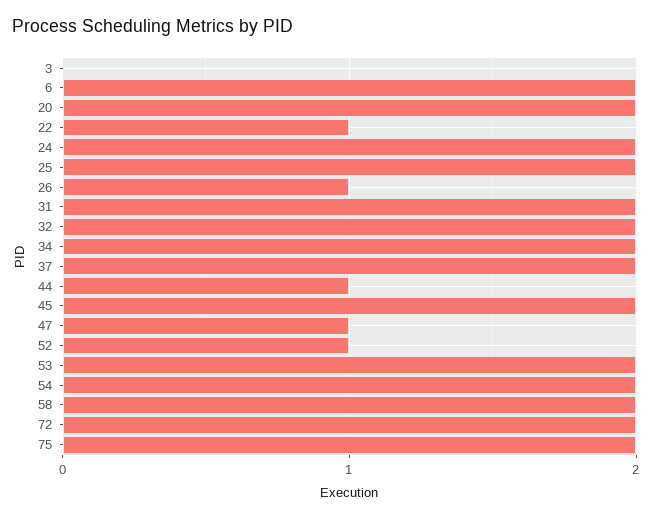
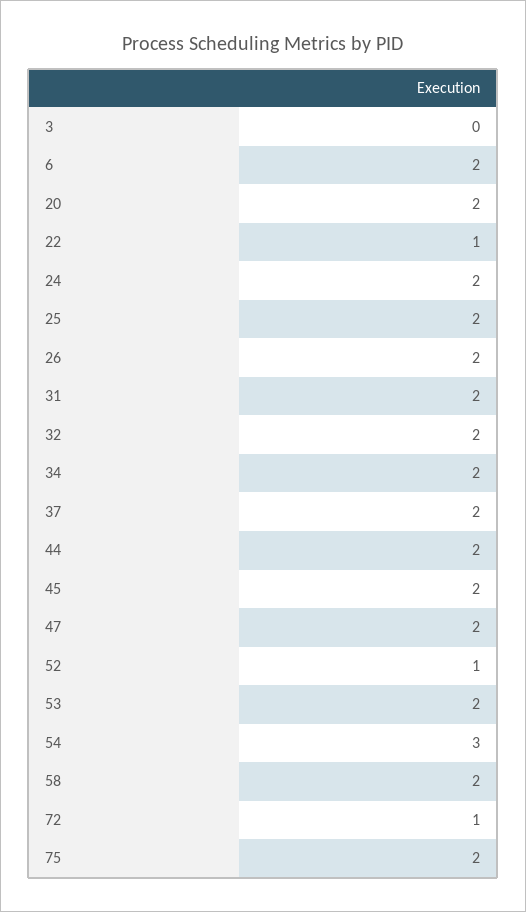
  {
    "3": 0,
    "6": 2,
    "20": 2,
    "22": 1,
    "24": 2,
    "25": 2,
-   "26": 1,
+   "26": 2,
    "31": 2,
    "32": 2,
    "34": 2,
    "37": 2,
-   "44": 1,
+   "44": 2,
    "45": 2,
-   "47": 1,
+   "47": 2,
    "52": 1,
    "53": 2,
-   "54": 2,
+   "54": 3,
    "58": 2,
-   "72": 2,
+   "72": 1,
    "75": 2
  }

